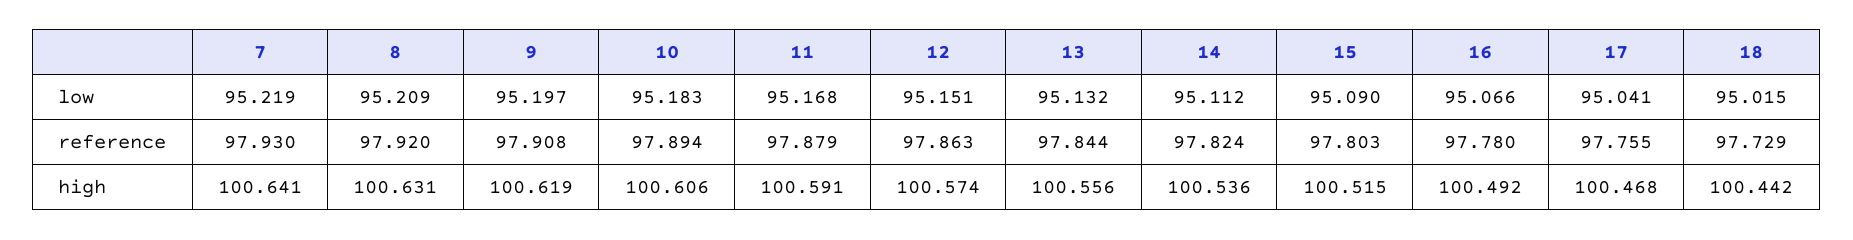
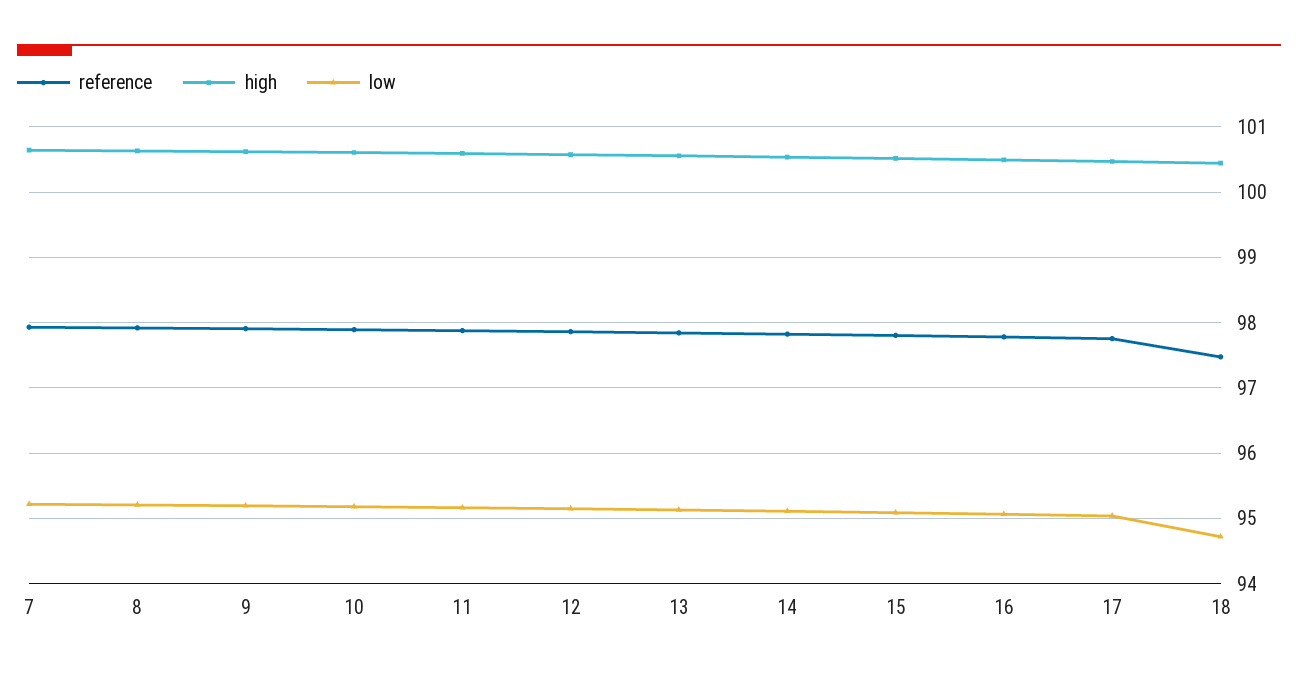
  {
    "low": {
      "7": 95.219,
      "8": 95.209,
      "9": 95.197,
      "10": 95.183,
      "11": 95.168,
      "12": 95.151,
      "13": 95.132,
      "14": 95.112,
      "15": 95.09,
      "16": 95.066,
      "17": 95.041,
-     "18": 95.015
+     "18": 94.7
    },
    "reference": {
      "7": 97.93,
      "8": 97.92,
      "9": 97.908,
      "10": 97.894,
      "11": 97.879,
      "12": 97.863,
      "13": 97.844,
      "14": 97.824,
      "15": 97.803,
      "16": 97.78,
      "17": 97.755,
-     "18": 97.729
+     "18": 97.5
    },
    "high": {
      "7": 100.641,
      "8": 100.631,
      "9": 100.619,
      "10": 100.606,
      "11": 100.591,
      "12": 100.574,
      "13": 100.556,
      "14": 100.536,
      "15": 100.515,
      "16": 100.492,
      "17": 100.468,
      "18": 100.442
    }
  }

